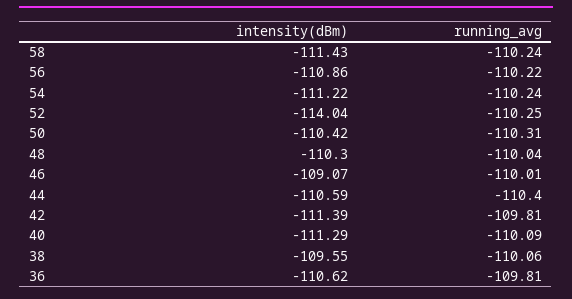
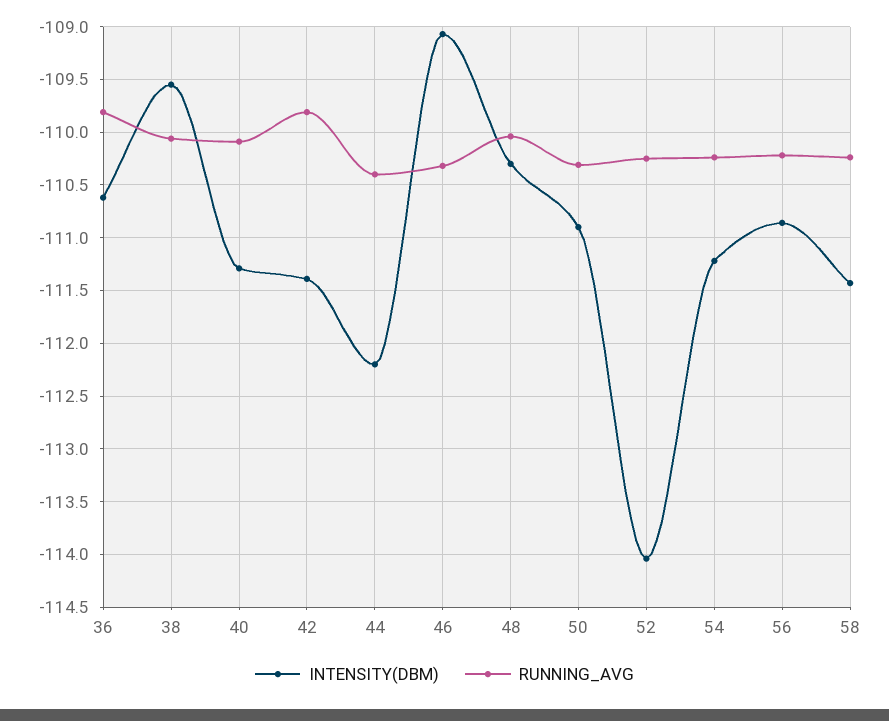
  {
    "intensity(dBm)": {
      "58": -111.43,
      "56": -110.86,
      "54": -111.22,
      "52": -114.04,
-     "50": -110.42,
+     "50": -110.9,
      "48": -110.3,
      "46": -109.07,
-     "44": -110.59,
+     "44": -112.2,
      "42": -111.39,
      "40": -111.29,
      "38": -109.55,
      "36": -110.62
    },
    "running_avg": {
      "58": -110.24,
      "56": -110.22,
      "54": -110.24,
      "52": -110.25,
      "50": -110.31,
      "48": -110.04,
-     "46": -110.01,
+     "46": -110.3,
      "44": -110.4,
      "42": -109.81,
      "40": -110.09,
      "38": -110.06,
      "36": -109.81
    }
  }

